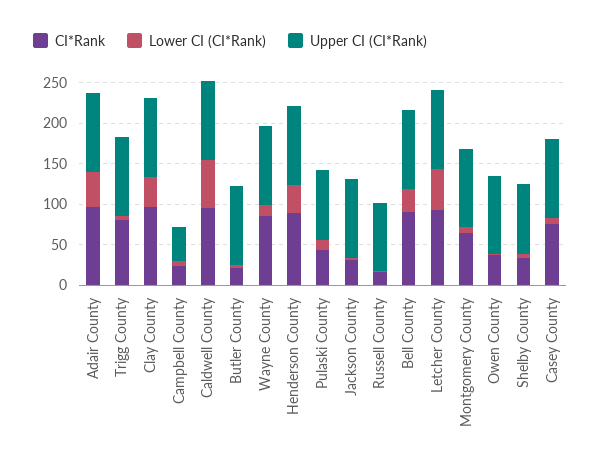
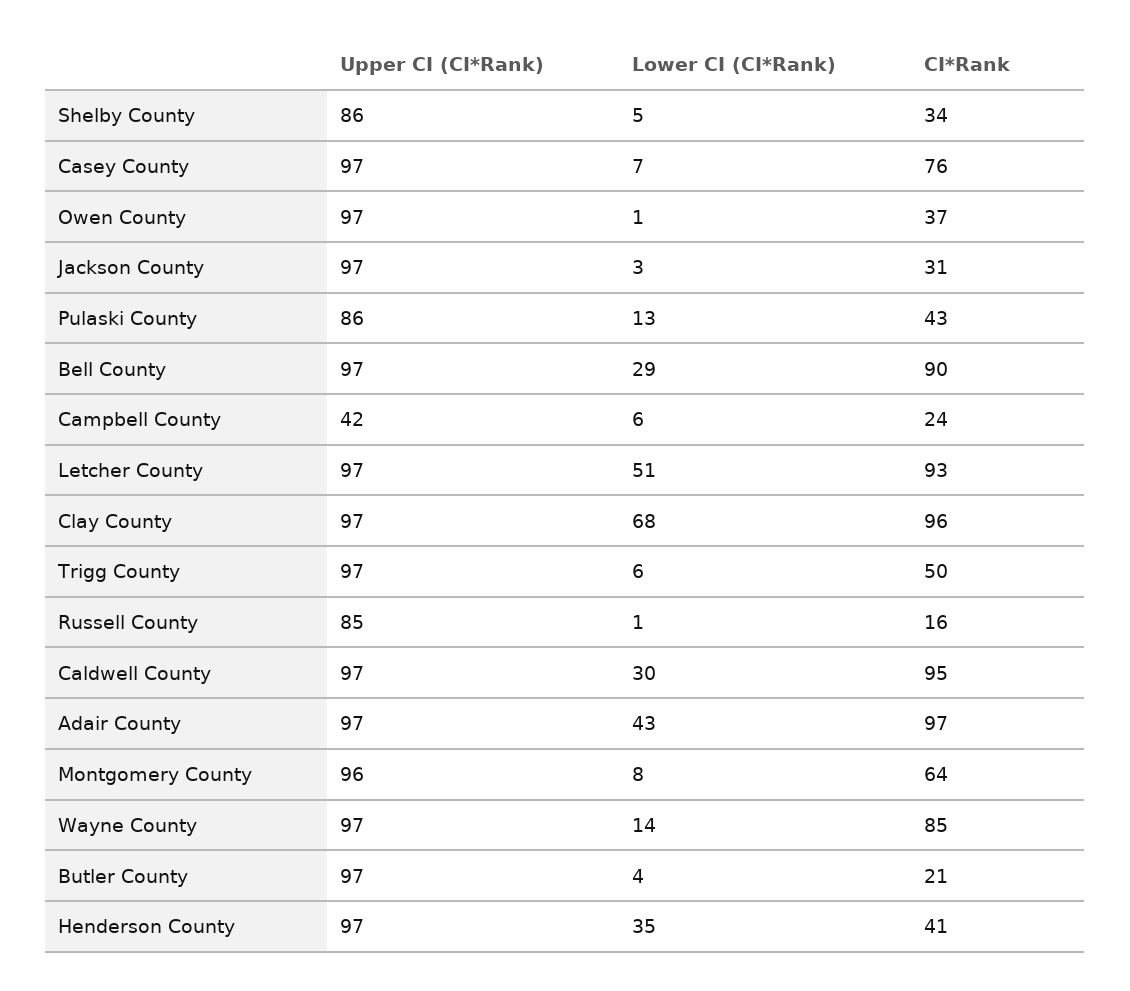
  {
    "CI*Rank": {
      "Adair County": 97,
-     "Trigg County": 80,
+     "Trigg County": 50,
      "Clay County": 96,
      "Campbell County": 24,
      "Caldwell County": 95,
      "Butler County": 21,
      "Wayne County": 85,
-     "Henderson County": 90,
+     "Henderson County": 41,
      "Pulaski County": 43,
      "Jackson County": 31,
      "Russell County": 16,
      "Bell County": 90,
      "Letcher County": 93,
      "Montgomery County": 64,
      "Owen County": 37,
      "Shelby County": 34,
      "Casey County": 76
    },
    "Lower CI (CI*Rank)": {
      "Adair County": 43,
      "Trigg County": 6,
-     "Clay County": 40,
+     "Clay County": 68,
      "Campbell County": 6,
-     "Caldwell County": 60,
+     "Caldwell County": 30,
      "Butler County": 4,
      "Wayne County": 14,
      "Henderson County": 35,
      "Pulaski County": 13,
      "Jackson County": 3,
      "Russell County": 1,
      "Bell County": 29,
      "Letcher County": 51,
      "Montgomery County": 8,
      "Owen County": 1,
      "Shelby County": 5,
      "Casey County": 7
    },
    "Upper CI (CI*Rank)": {
      "Adair County": 97,
      "Trigg County": 97,
      "Clay County": 97,
      "Campbell County": 42,
      "Caldwell County": 97,
      "Butler County": 97,
      "Wayne County": 97,
      "Henderson County": 97,
      "Pulaski County": 86,
      "Jackson County": 97,
      "Russell County": 85,
      "Bell County": 97,
      "Letcher County": 97,
      "Montgomery County": 96,
      "Owen County": 97,
      "Shelby County": 86,
      "Casey County": 97
    }
  }

